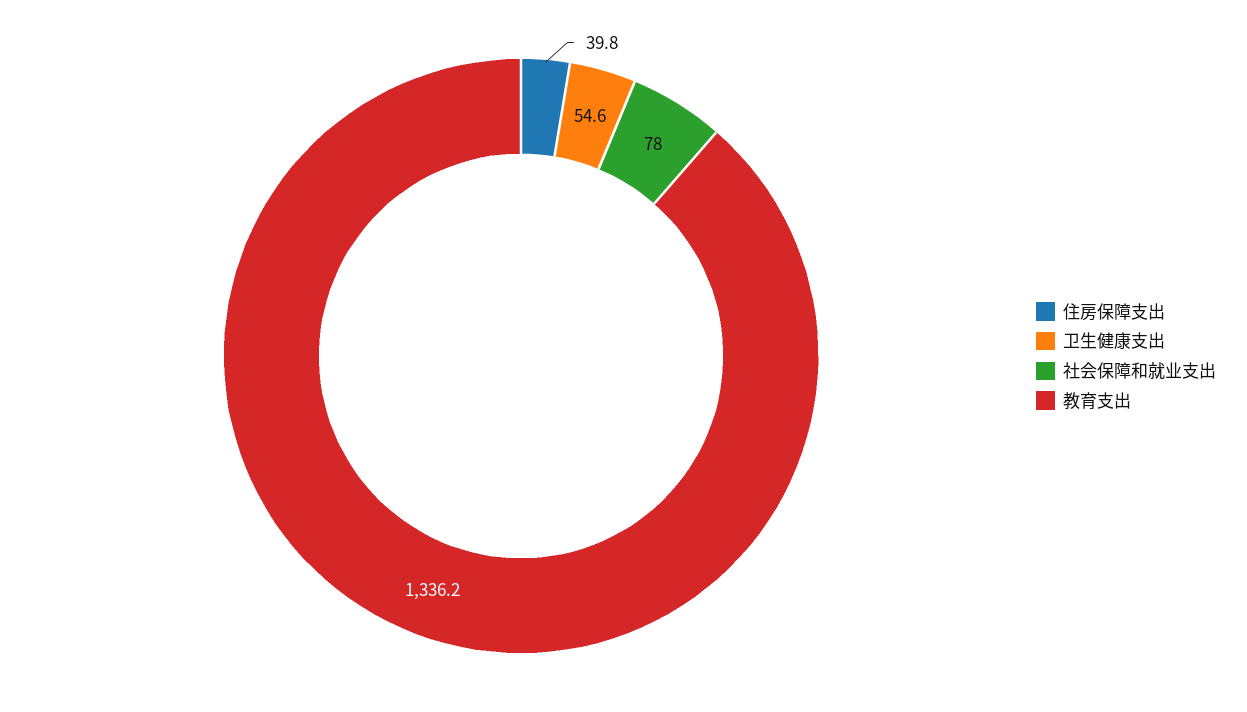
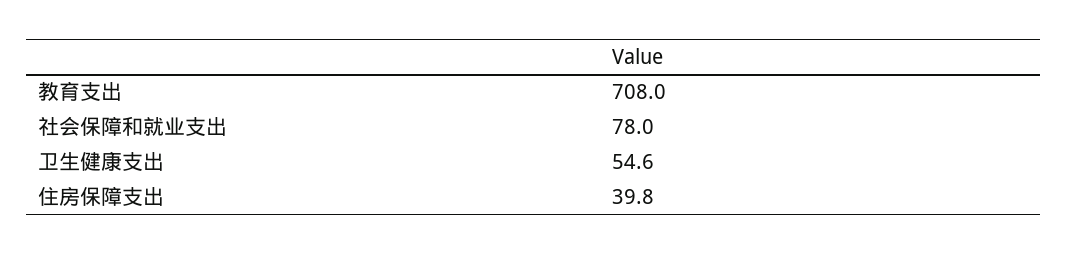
  {
    "住房保障支出": 39.8,
    "卫生健康支出": 54.6,
    "社会保障和就业支出": 78,
-   "教育支出": 1336.2
+   "教育支出": 708
  }

